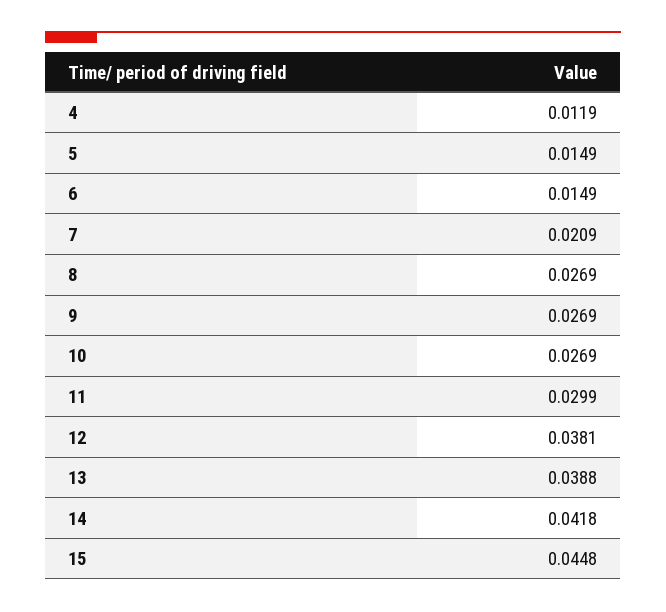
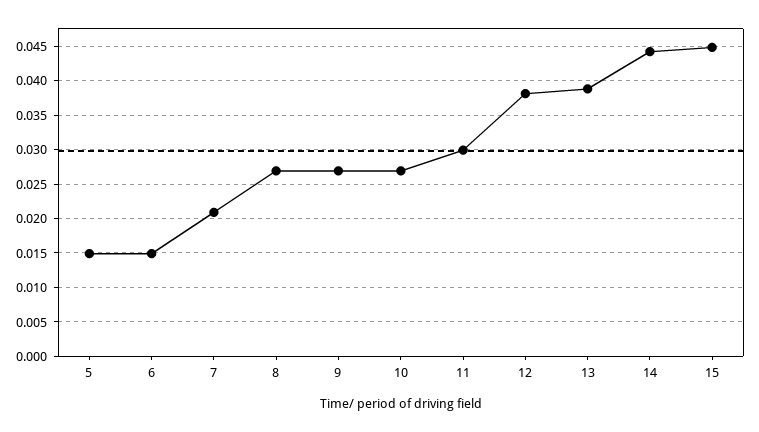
  {
-   "4": 0.0119,
    "5": 0.0149,
    "6": 0.0149,
    "7": 0.0209,
    "8": 0.0269,
    "9": 0.0269,
    "10": 0.0269,
    "11": 0.0299,
    "12": 0.0381,
    "13": 0.0388,
-   "14": 0.0418,
+   "14": 0.044,
    "15": 0.0448
  }

